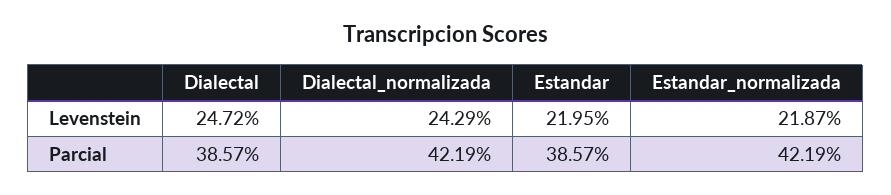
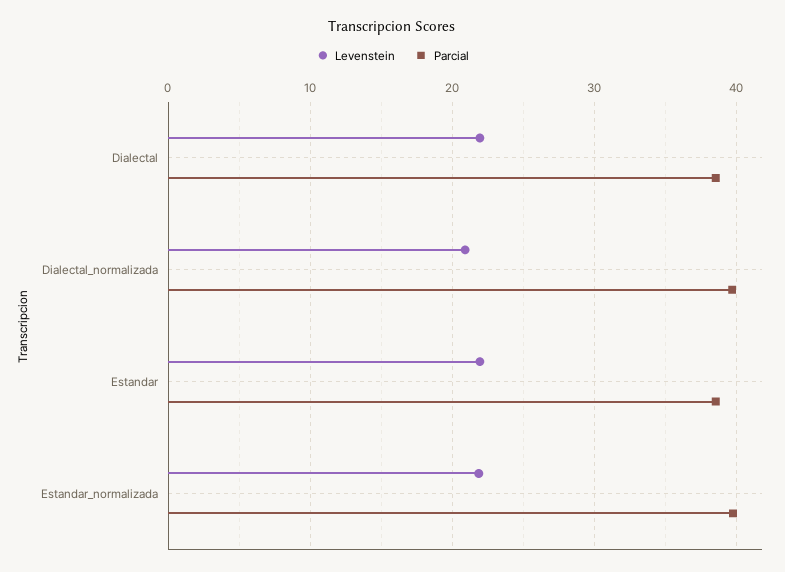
  {
    "Levenstein": {
-     "Dialectal": 24.72,
+     "Dialectal": 22,
-     "Dialectal_normalizada": 24.29,
+     "Dialectal_normalizada": 21,
      "Estandar": 21.95,
      "Estandar_normalizada": 21.87
    },
    "Parcial": {
      "Dialectal": 38.57,
-     "Dialectal_normalizada": 42.19,
+     "Dialectal_normalizada": 40,
      "Estandar": 38.57,
-     "Estandar_normalizada": 42.19
+     "Estandar_normalizada": 40
    }
  }

